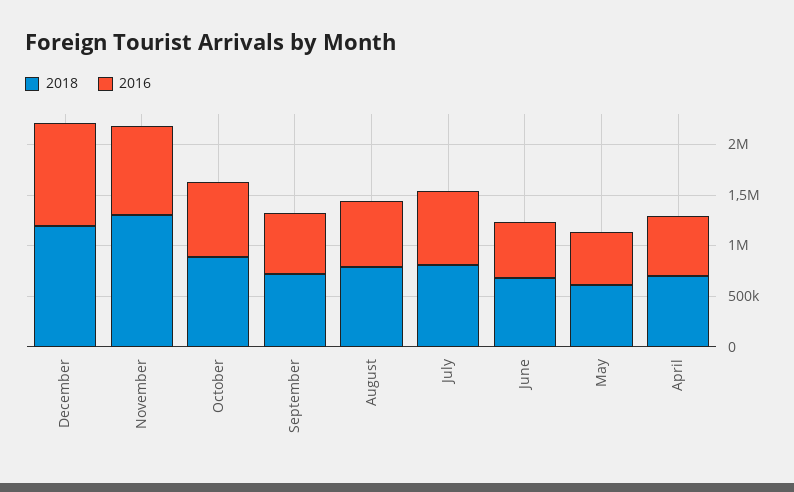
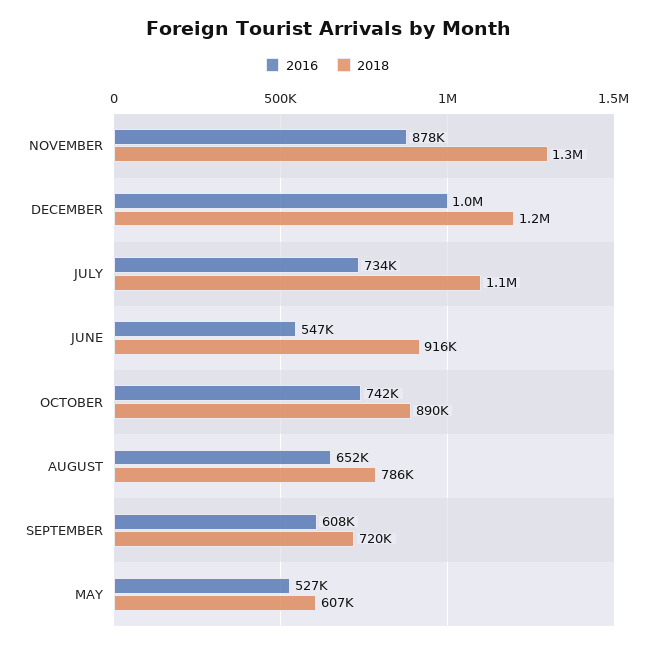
  {
    "2018": {
      "December": 1200000,
      "November": 1300000,
      "October": 890000,
      "September": 720000,
      "August": 786000,
-     "July": 800000,
+     "July": 1100000,
-     "June": 700000,
+     "June": 916000,
-     "May": 607000,
+     "May": 607000
-     "April": 700000
    },
    "2016": {
      "December": 1000000,
      "November": 878000,
      "October": 742000,
      "September": 608000,
      "August": 652000,
      "July": 734000,
      "June": 547000,
-     "May": 527000,
+     "May": 527000
-     "April": 600000
    }
  }

